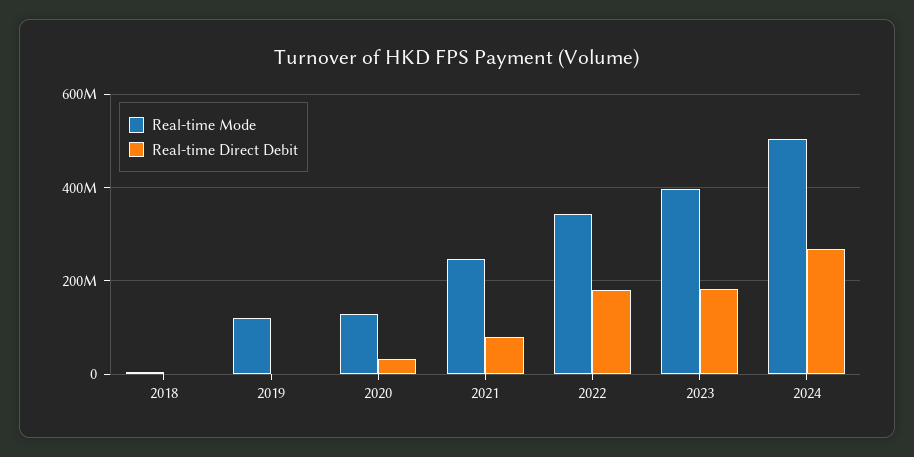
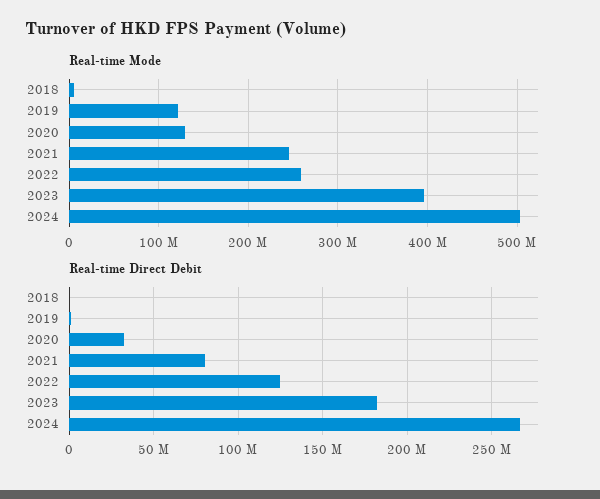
  {
    "Real-time Mode": {
      "2018": 0,
      "2019": 120000000,
      "2020": 130000000,
      "2021": 250000000,
-     "2022": 340000000,
+     "2022": 260000000,
      "2023": 400000000,
      "2024": 500000000
    },
    "Real-time Direct Debit": {
      "2018": 0,
      "2019": 0,
      "2020": 30000000,
      "2021": 80000000,
-     "2022": 180000000,
+     "2022": 125000000,
      "2023": 180000000,
      "2024": 265000000
    }
  }

